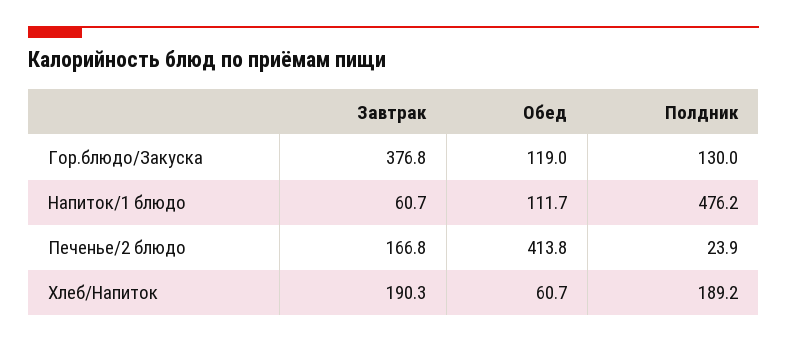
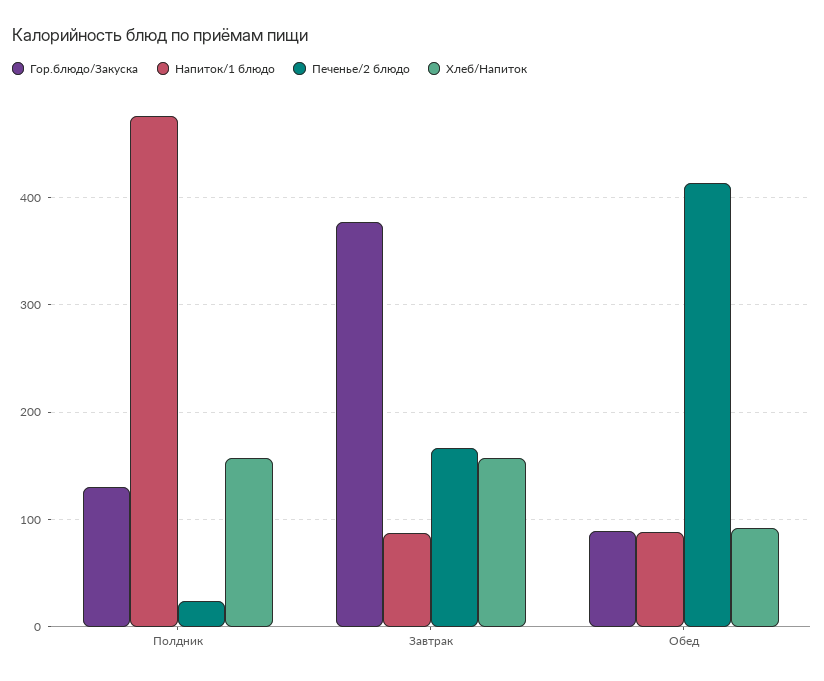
  {
    "Гор.блюдо/Закуска": {
      "Завтрак": 376.8,
-     "Обед": 119,
+     "Обед": 90,
      "Полдник": 130
    },
    "Напиток/1 блюдо": {
-     "Завтрак": 60.7,
+     "Завтрак": 90,
-     "Обед": 111.7,
+     "Обед": 90,
      "Полдник": 476.2
    },
    "Печенье/2 блюдо": {
      "Завтрак": 166.8,
      "Обед": 413.8,
      "Полдник": 23.9
    },
    "Хлеб/Напиток": {
-     "Завтрак": 190.3,
+     "Завтрак": 160,
-     "Обед": 60.7,
+     "Обед": 90,
-     "Полдник": 189.2
+     "Полдник": 160
    }
  }

